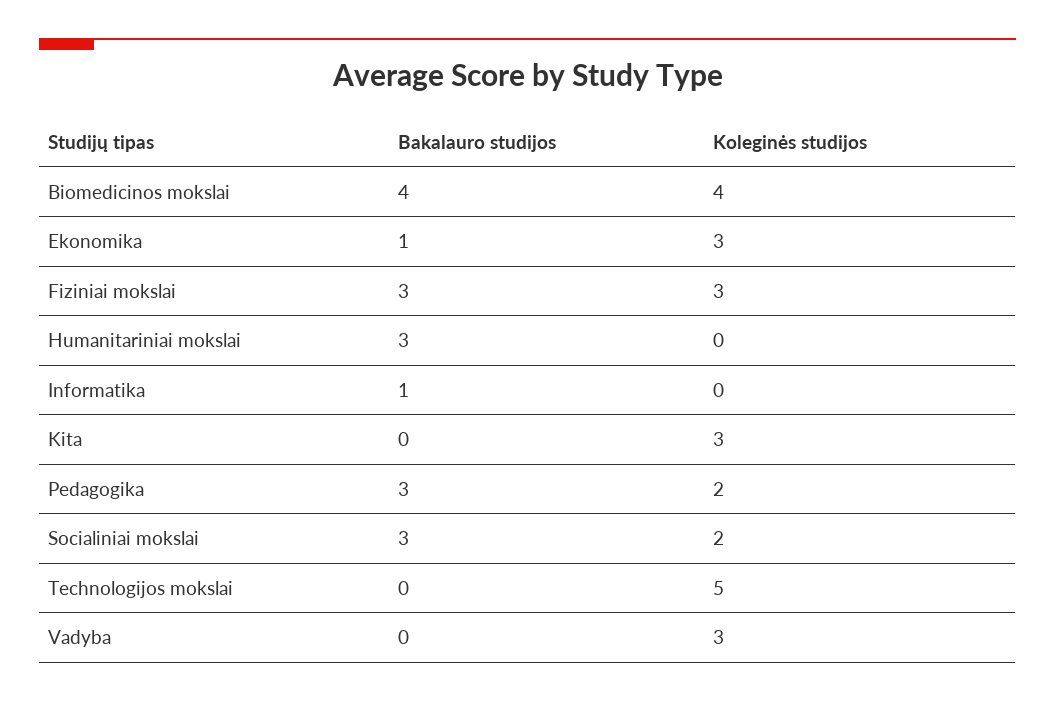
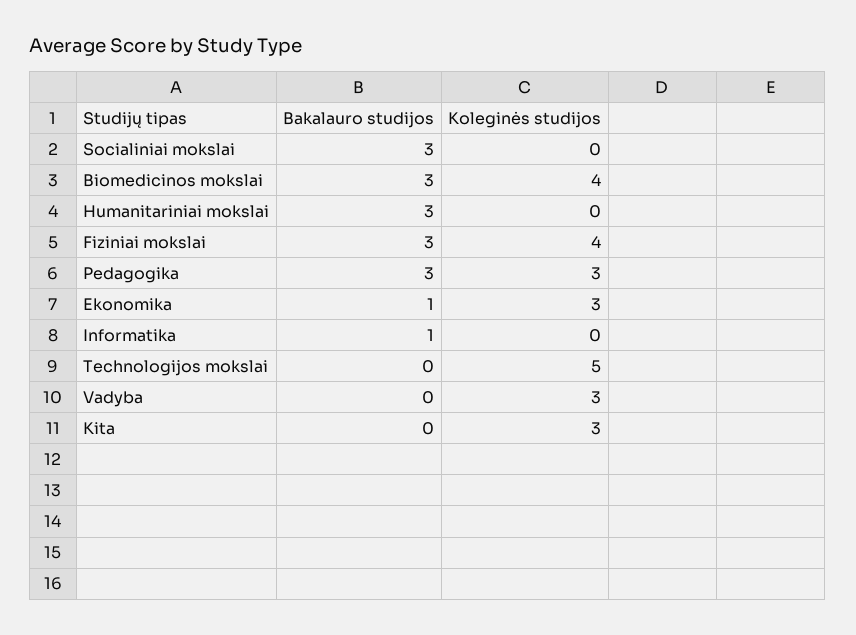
  {
    "Bakalauro studijos": {
-     "Biomedicinos mokslai": 4,
+     "Biomedicinos mokslai": 3,
      "Ekonomika": 1,
      "Fiziniai mokslai": 3,
      "Humanitariniai mokslai": 3,
      "Informatika": 1,
      "Kita": 0,
      "Pedagogika": 3,
      "Socialiniai mokslai": 3,
      "Technologijos mokslai": 0,
      "Vadyba": 0
    },
    "Koleginės studijos": {
      "Biomedicinos mokslai": 4,
      "Ekonomika": 3,
-     "Fiziniai mokslai": 3,
+     "Fiziniai mokslai": 4,
      "Humanitariniai mokslai": 0,
      "Informatika": 0,
      "Kita": 3,
-     "Pedagogika": 2,
+     "Pedagogika": 3,
-     "Socialiniai mokslai": 2,
+     "Socialiniai mokslai": 0,
      "Technologijos mokslai": 5,
      "Vadyba": 3
    }
  }

